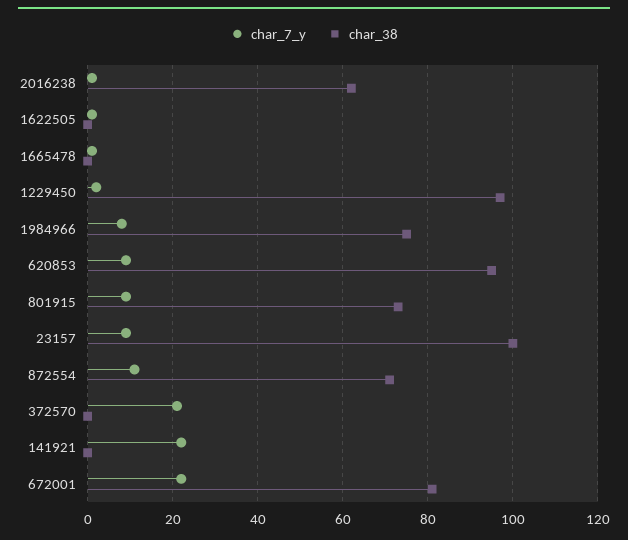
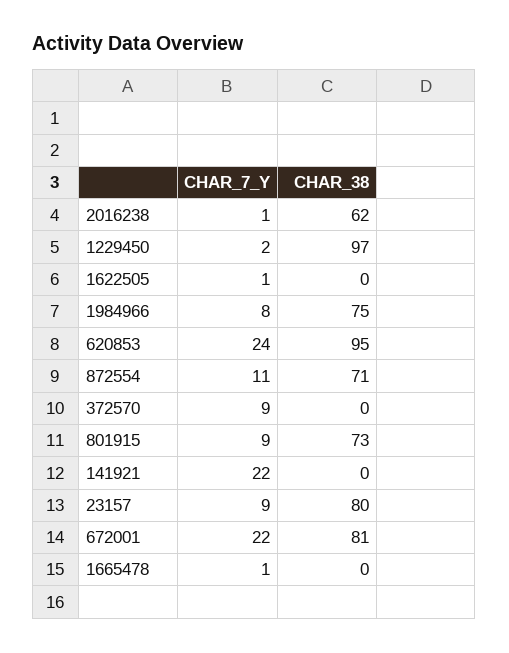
  {
    "char_7_y": {
      "2016238": 1,
      "1622505": 1,
      "1665478": 1,
      "1229450": 2,
      "1984966": 8,
-     "620853": 10,
+     "620853": 24,
      "801915": 9,
      "23157": 9,
      "872554": 11,
-     "372570": 20,
+     "372570": 9,
      "141921": 22,
      "672001": 22
    },
    "char_38": {
      "2016238": 62,
      "1622505": 0,
      "1665478": 0,
      "1229450": 97,
      "1984966": 75,
      "620853": 95,
      "801915": 73,
-     "23157": 100,
+     "23157": 80,
      "872554": 71,
      "372570": 0,
      "141921": 0,
      "672001": 81
    }
  }

